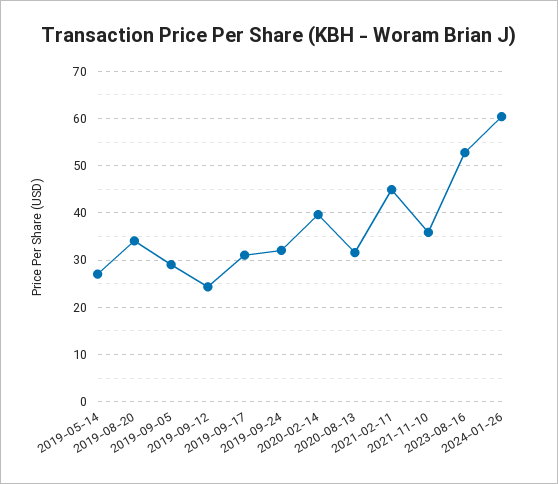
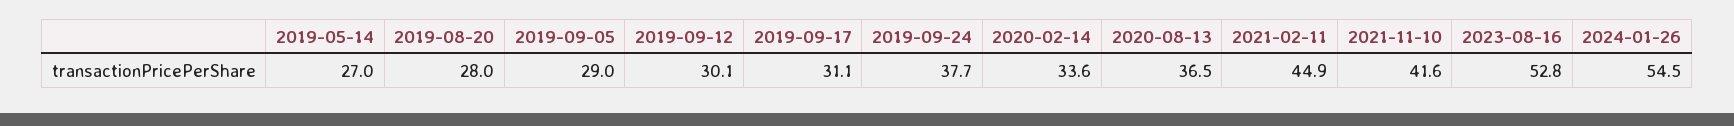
  {
    "2019-05-14": 27,
-   "2019-08-20": 34,
+   "2019-08-20": 28,
    "2019-09-05": 29,
-   "2019-09-12": 24,
+   "2019-09-12": 30.1,
    "2019-09-17": 31.1,
-   "2019-09-24": 32,
+   "2019-09-24": 37.7,
-   "2020-02-14": 40,
+   "2020-02-14": 33.6,
-   "2020-08-13": 32,
+   "2020-08-13": 36.5,
    "2021-02-11": 44.9,
-   "2021-11-10": 36,
+   "2021-11-10": 41.6,
    "2023-08-16": 52.8,
-   "2024-01-26": 60
+   "2024-01-26": 54.5
  }

